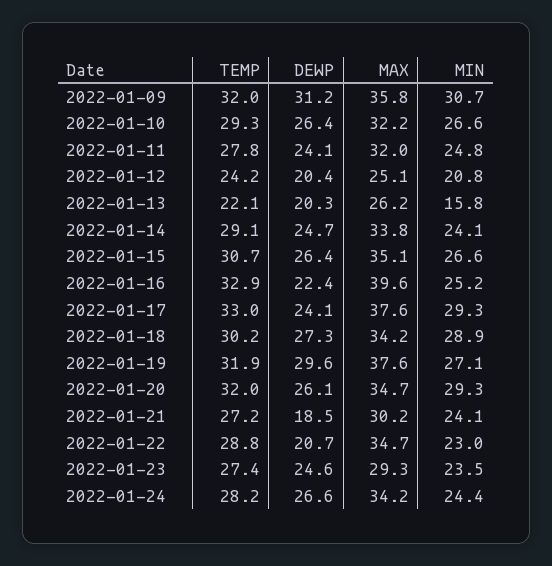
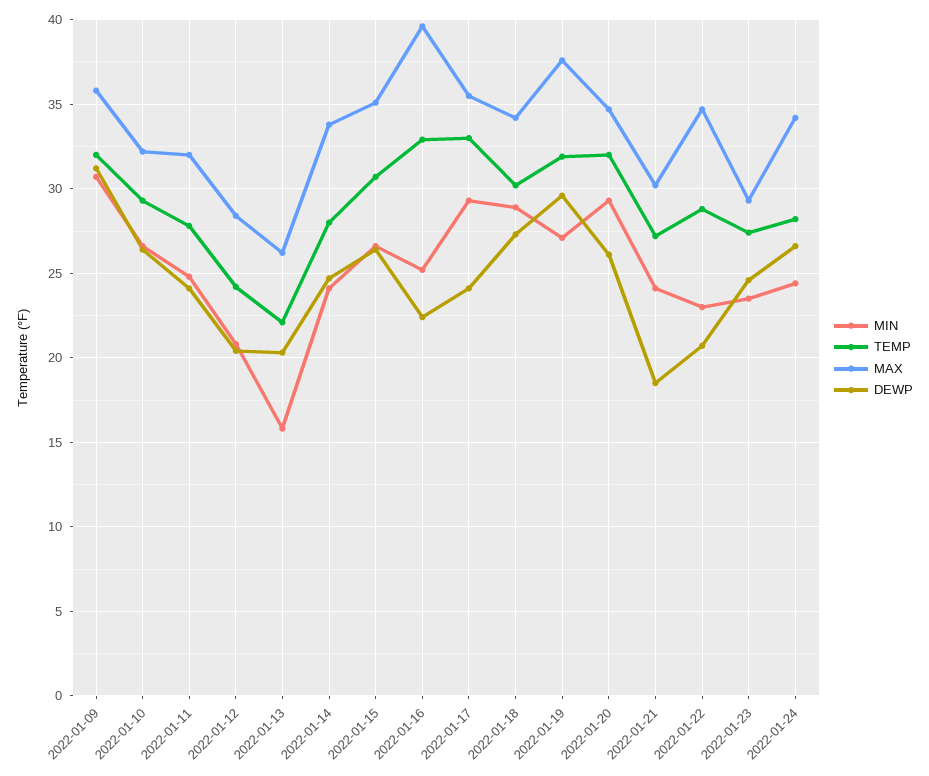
  {
    "TEMP": {
      "2022-01-09": 32,
      "2022-01-10": 29.3,
      "2022-01-11": 27.8,
      "2022-01-12": 24.2,
      "2022-01-13": 22.1,
-     "2022-01-14": 29.1,
+     "2022-01-14": 28,
      "2022-01-15": 30.7,
      "2022-01-16": 32.9,
      "2022-01-17": 33,
      "2022-01-18": 30.2,
      "2022-01-19": 31.9,
      "2022-01-20": 32,
      "2022-01-21": 27.2,
      "2022-01-22": 28.8,
      "2022-01-23": 27.4,
      "2022-01-24": 28.2
    },
    "DEWP": {
      "2022-01-09": 31.2,
      "2022-01-10": 26.4,
      "2022-01-11": 24.1,
      "2022-01-12": 20.4,
      "2022-01-13": 20.3,
      "2022-01-14": 24.7,
      "2022-01-15": 26.4,
      "2022-01-16": 22.4,
      "2022-01-17": 24.1,
      "2022-01-18": 27.3,
      "2022-01-19": 29.6,
      "2022-01-20": 26.1,
      "2022-01-21": 18.5,
      "2022-01-22": 20.7,
      "2022-01-23": 24.6,
      "2022-01-24": 26.6
    },
    "MAX": {
      "2022-01-09": 35.8,
      "2022-01-10": 32.2,
      "2022-01-11": 32,
-     "2022-01-12": 25.1,
+     "2022-01-12": 28.5,
      "2022-01-13": 26.2,
      "2022-01-14": 33.8,
      "2022-01-15": 35.1,
      "2022-01-16": 39.6,
-     "2022-01-17": 37.6,
+     "2022-01-17": 35.5,
      "2022-01-18": 34.2,
      "2022-01-19": 37.6,
      "2022-01-20": 34.7,
      "2022-01-21": 30.2,
      "2022-01-22": 34.7,
      "2022-01-23": 29.3,
      "2022-01-24": 34.2
    },
    "MIN": {
      "2022-01-09": 30.7,
      "2022-01-10": 26.6,
      "2022-01-11": 24.8,
      "2022-01-12": 20.8,
      "2022-01-13": 15.8,
      "2022-01-14": 24.1,
      "2022-01-15": 26.6,
      "2022-01-16": 25.2,
      "2022-01-17": 29.3,
      "2022-01-18": 28.9,
      "2022-01-19": 27.1,
      "2022-01-20": 29.3,
      "2022-01-21": 24.1,
      "2022-01-22": 23,
      "2022-01-23": 23.5,
      "2022-01-24": 24.4
    }
  }

